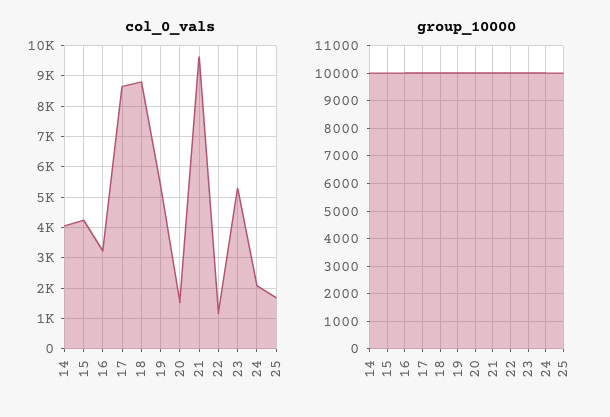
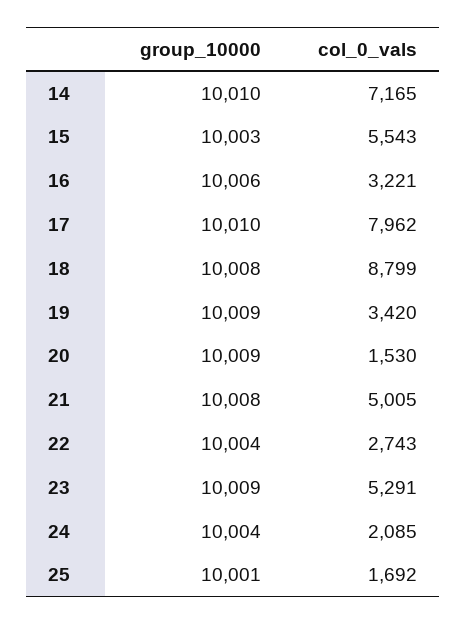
  {
    "col_0_vals": {
-     "14": 4000,
+     "14": 7165,
-     "15": 4200,
+     "15": 5543,
      "16": 3221,
-     "17": 8600,
+     "17": 7962,
      "18": 8799,
-     "19": 5400,
+     "19": 3420,
      "20": 1530,
-     "21": 9600,
+     "21": 5005,
-     "22": 1200,
+     "22": 2743,
      "23": 5291,
      "24": 2085,
      "25": 1692
    },
    "group_10000": {
      "14": 10010,
      "15": 10003,
      "16": 10006,
      "17": 10010,
      "18": 10008,
      "19": 10009,
      "20": 10009,
      "21": 10008,
      "22": 10004,
      "23": 10009,
      "24": 10004,
      "25": 10001
    }
  }

